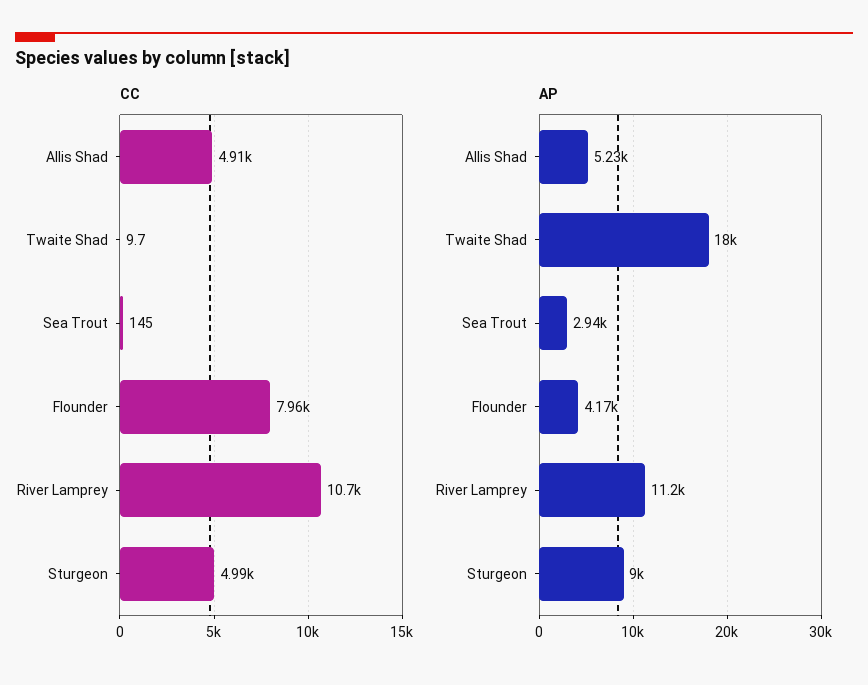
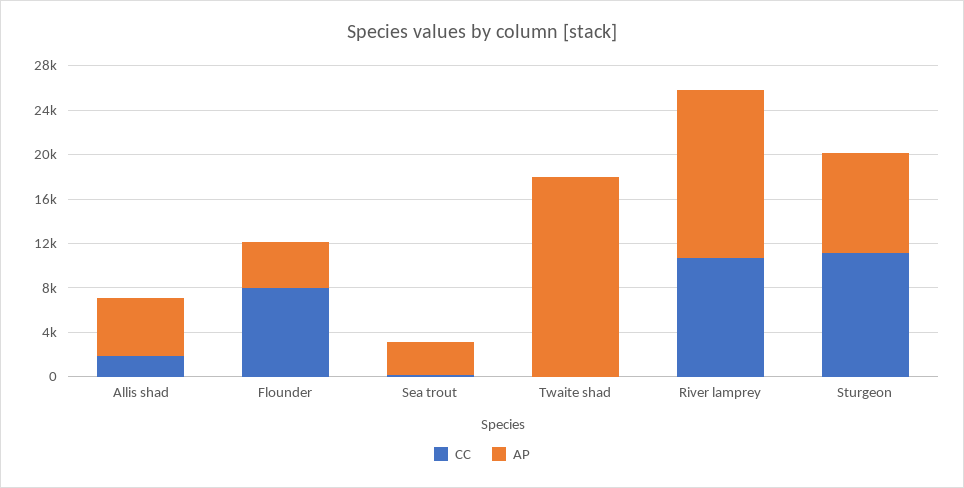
  {
    "CC": {
-     "Allis Shad": 4910,
+     "Allis Shad": 2000,
      "Twaite Shad": 9.7,
      "Sea Trout": 145,
      "Flounder": 7960,
      "River Lamprey": 10700,
-     "Sturgeon": 4990
+     "Sturgeon": 11000
    },
    "AP": {
      "Allis Shad": 5230,
      "Twaite Shad": 18000,
      "Sea Trout": 2940,
      "Flounder": 4170,
-     "River Lamprey": 11200,
+     "River Lamprey": 15000,
      "Sturgeon": 9000
    }
  }

